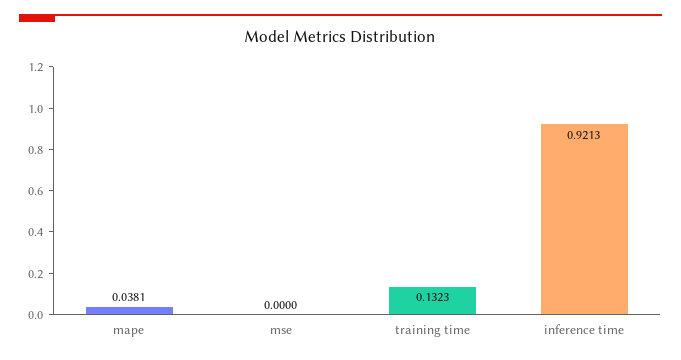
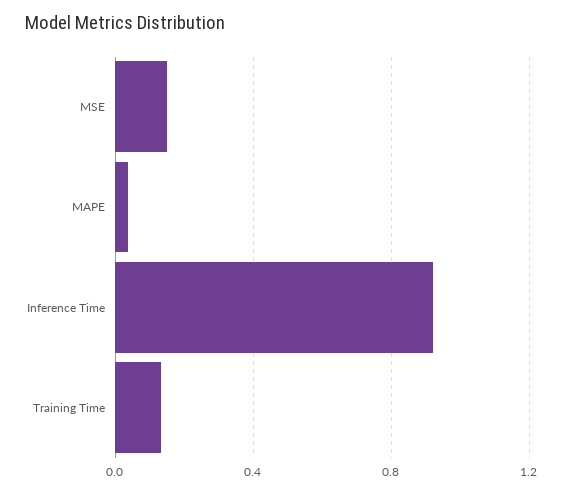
  {
    "mape": 0.0381,
-   "mse": 0,
+   "mse": 0.15,
    "training time": 0.1323,
    "inference time": 0.9213
  }

